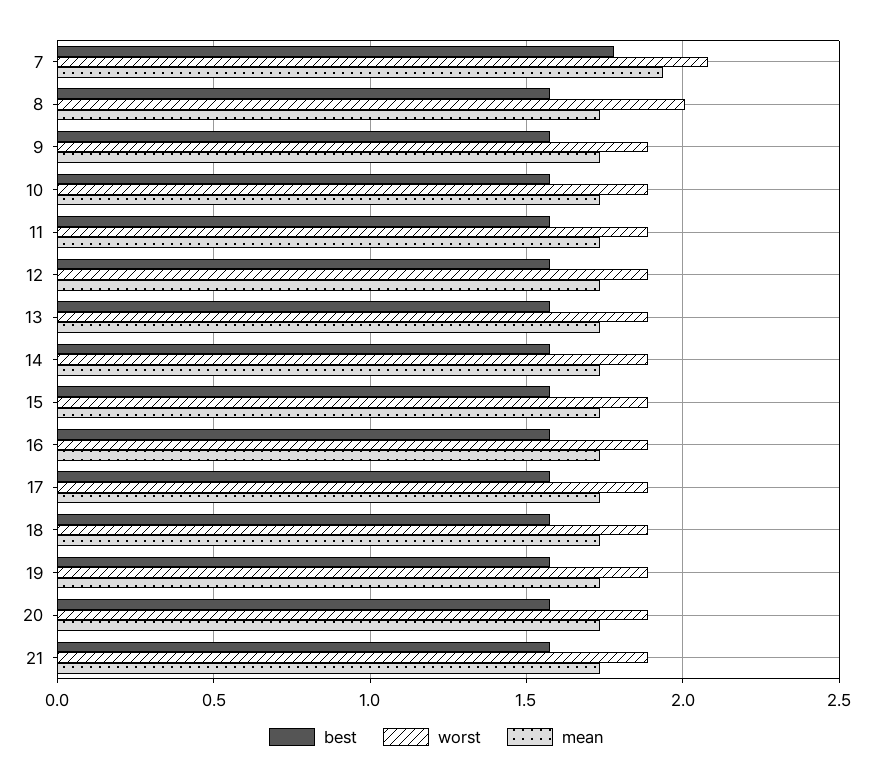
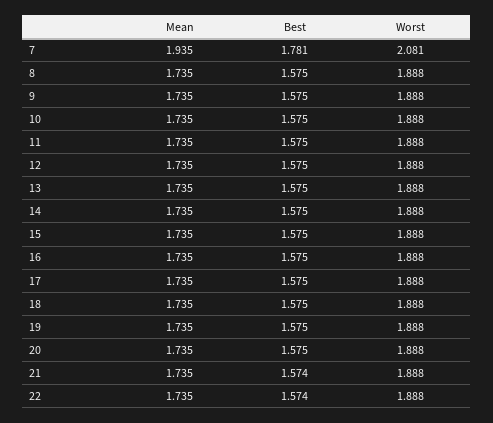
  {
    "best": {
      "7": 1.781,
      "8": 1.575,
      "9": 1.575,
      "10": 1.575,
      "11": 1.575,
      "12": 1.575,
      "13": 1.575,
      "14": 1.575,
      "15": 1.575,
      "16": 1.575,
      "17": 1.575,
      "18": 1.575,
      "19": 1.575,
      "20": 1.575,
-     "21": 1.574
+     "21": 1.574,
+     "22": 1.574
    },
    "worst": {
      "7": 2.081,
-     "8": 2,
+     "8": 1.888,
      "9": 1.888,
      "10": 1.888,
      "11": 1.888,
      "12": 1.888,
      "13": 1.888,
      "14": 1.888,
      "15": 1.888,
      "16": 1.888,
      "17": 1.888,
      "18": 1.888,
      "19": 1.888,
      "20": 1.888,
-     "21": 1.888
+     "21": 1.888,
+     "22": 1.888
    },
    "mean": {
      "7": 1.935,
      "8": 1.735,
      "9": 1.735,
      "10": 1.735,
      "11": 1.735,
      "12": 1.735,
      "13": 1.735,
      "14": 1.735,
      "15": 1.735,
      "16": 1.735,
      "17": 1.735,
      "18": 1.735,
      "19": 1.735,
      "20": 1.735,
-     "21": 1.735
+     "21": 1.735,
+     "22": 1.735
    }
  }

